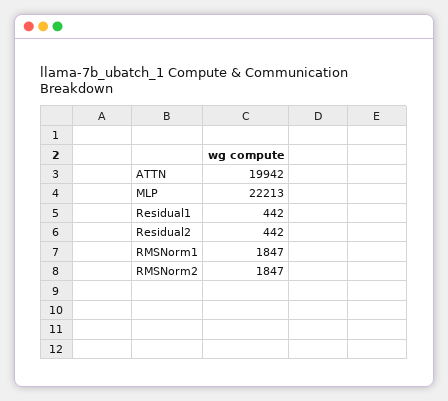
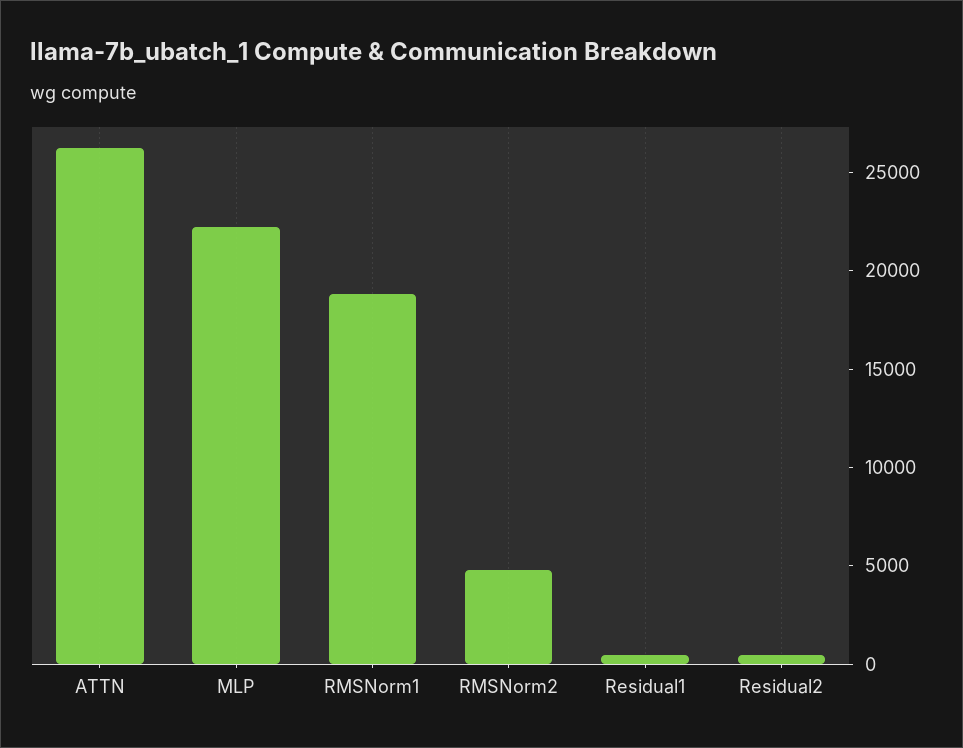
  {
-   "ATTN": 19942,
+   "ATTN": 26000,
    "MLP": 22213,
    "Residual1": 442,
    "Residual2": 442,
-   "RMSNorm1": 1847,
+   "RMSNorm1": 19000,
-   "RMSNorm2": 1847
+   "RMSNorm2": 5000
  }

